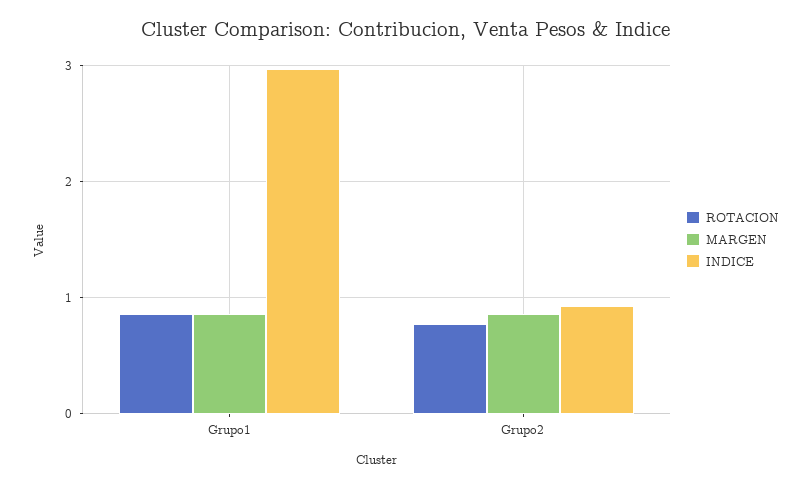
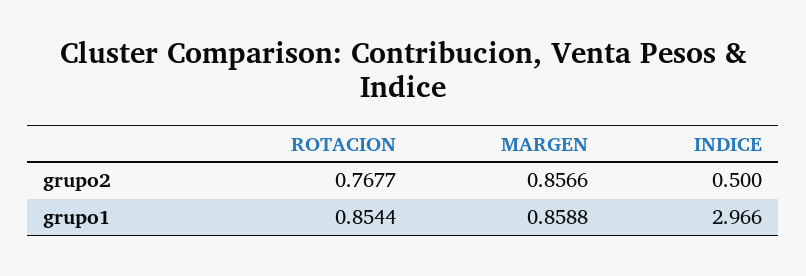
  {
    "ROTACION": {
      "Grupo1": 0.8544,
      "Grupo2": 0.7677
    },
    "MARGEN": {
      "Grupo1": 0.8588,
      "Grupo2": 0.8566
    },
    "INDICE": {
      "Grupo1": 2.966,
-     "Grupo2": 0.9
+     "Grupo2": 0.5
    }
  }

